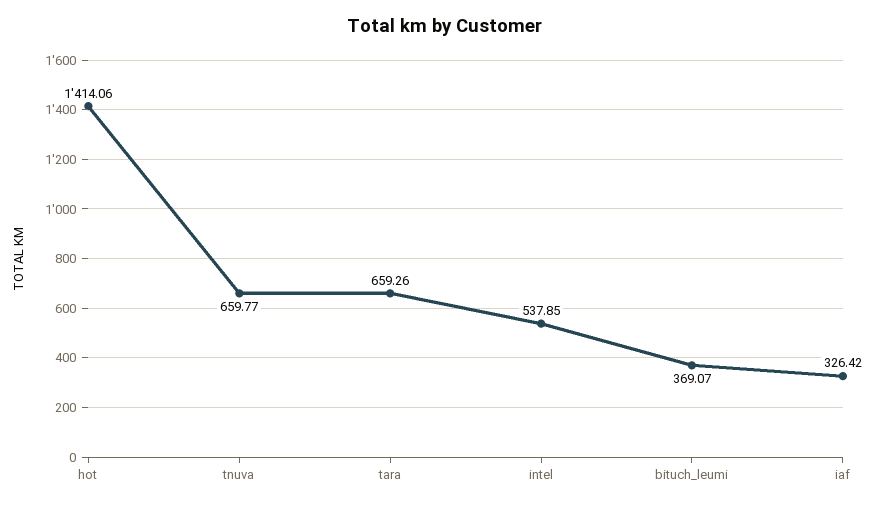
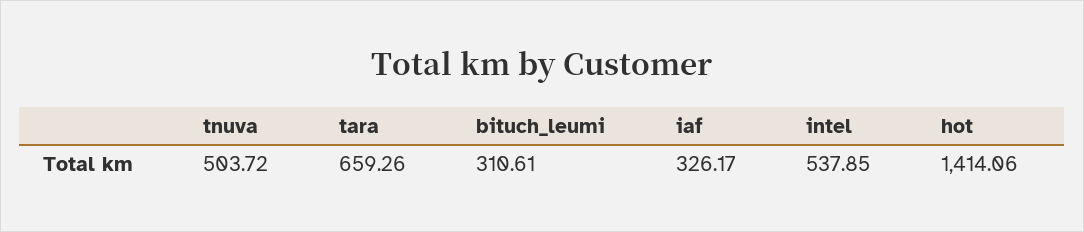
  {
    "hot": 1414.06,
-   "tnuva": 659.77,
+   "tnuva": 503.72,
    "tara": 659.26,
    "intel": 537.85,
-   "bituch_leumi": 369.07,
+   "bituch_leumi": 310.61,
-   "iaf": 326.42
+   "iaf": 326.17
  }

